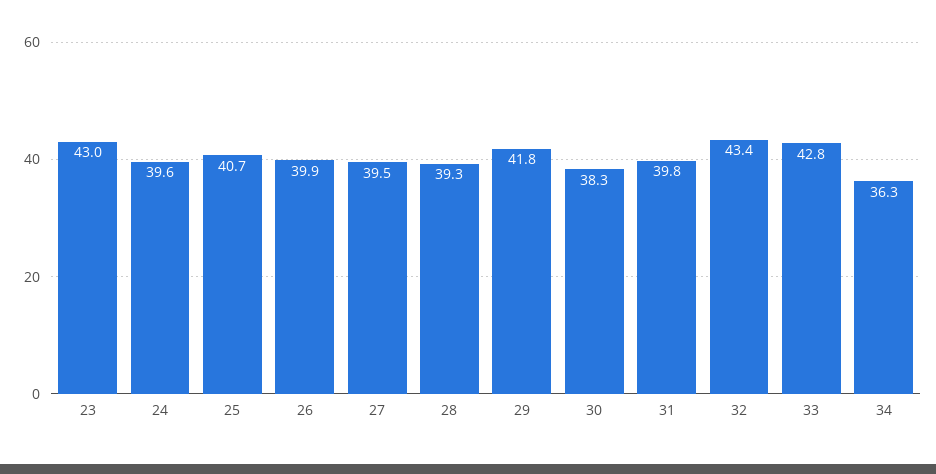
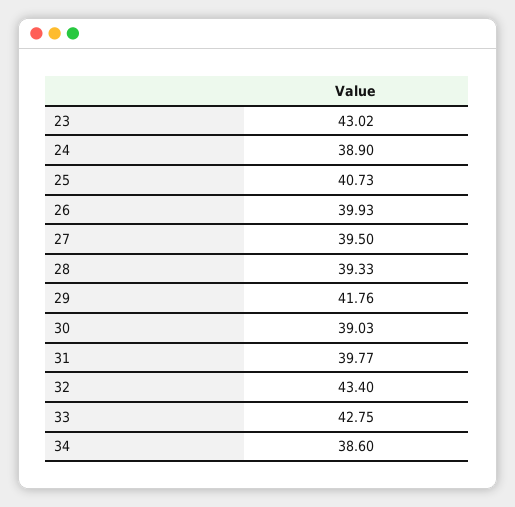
  {
    "23": 43.02,
-   "24": 39.6,
+   "24": 38.9,
    "25": 40.73,
    "26": 39.93,
    "27": 39.5,
    "28": 39.33,
    "29": 41.76,
-   "30": 38.3,
+   "30": 39.03,
    "31": 39.77,
    "32": 43.4,
    "33": 42.75,
-   "34": 36.3
+   "34": 38.6
  }

